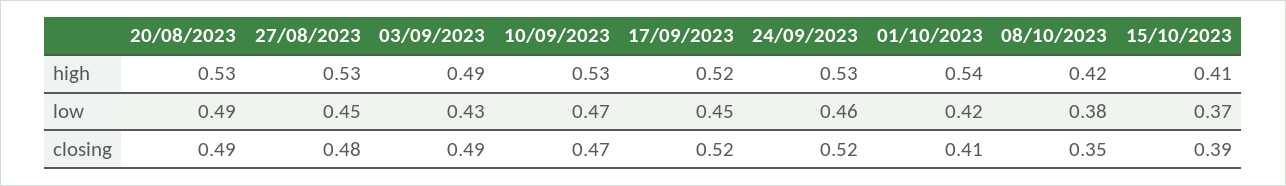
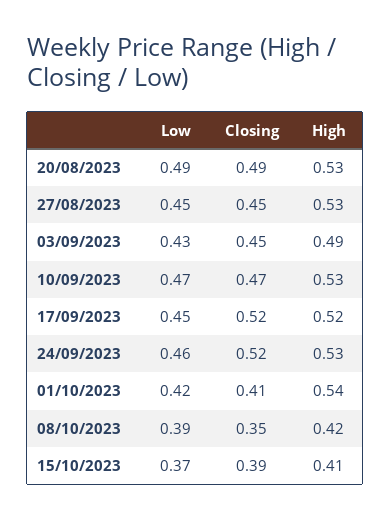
  {
    "20/08/2023": {
      "high": 0.53,
      "low": 0.49,
      "closing": 0.49
    },
    "27/08/2023": {
      "high": 0.53,
      "low": 0.45,
-     "closing": 0.48
+     "closing": 0.45
    },
    "03/09/2023": {
      "high": 0.49,
      "low": 0.43,
-     "closing": 0.49
+     "closing": 0.45
    },
    "10/09/2023": {
      "high": 0.53,
      "low": 0.47,
      "closing": 0.47
    },
    "17/09/2023": {
      "high": 0.52,
      "low": 0.45,
      "closing": 0.52
    },
    "24/09/2023": {
      "high": 0.53,
      "low": 0.46,
      "closing": 0.52
    },
    "01/10/2023": {
      "high": 0.54,
      "low": 0.42,
      "closing": 0.41
    },
    "08/10/2023": {
      "high": 0.42,
-     "low": 0.38,
+     "low": 0.39,
      "closing": 0.35
    },
    "15/10/2023": {
      "high": 0.41,
      "low": 0.37,
      "closing": 0.39
    }
  }

